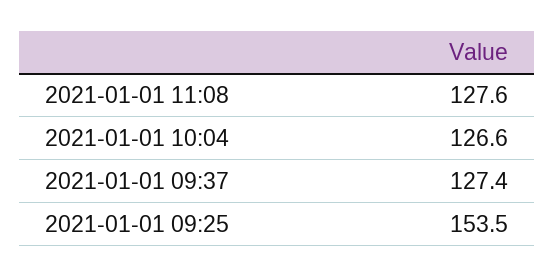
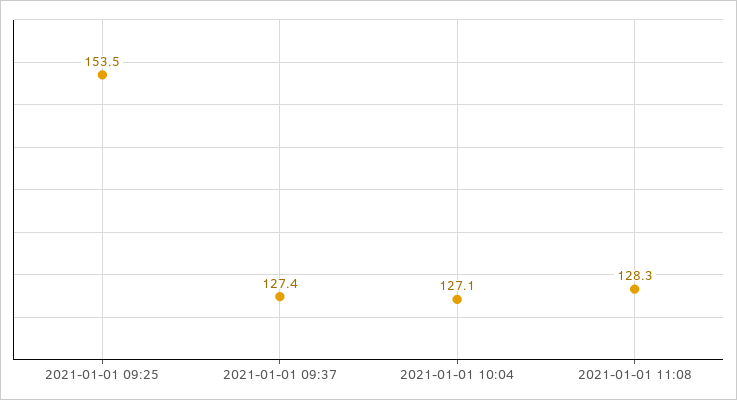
  {
-   "2021-01-01 11:08": 127.6,
+   "2021-01-01 11:08": 128.3,
-   "2021-01-01 10:04": 126.6,
+   "2021-01-01 10:04": 127.1,
    "2021-01-01 09:37": 127.4,
    "2021-01-01 09:25": 153.5
  }

